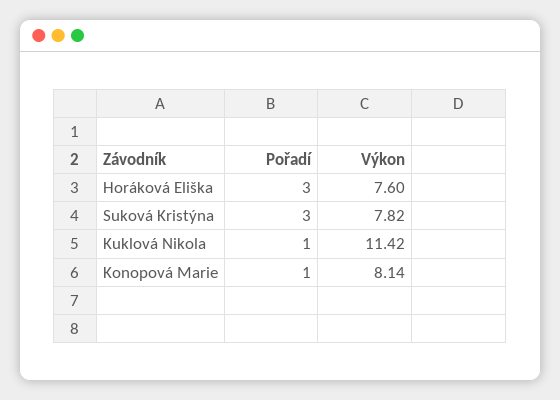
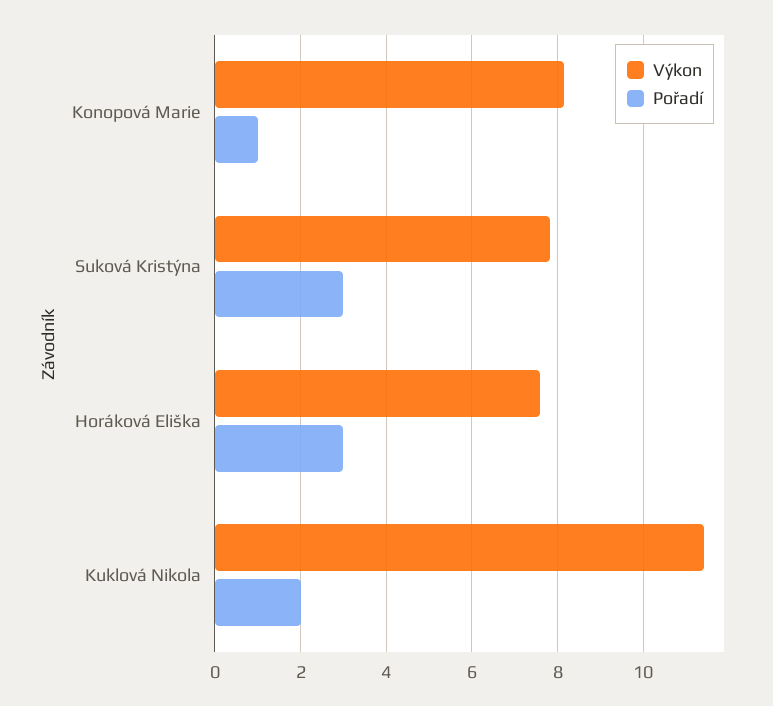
  {
    "Pořadí": {
      "Horáková Eliška": 3,
      "Suková Kristýna": 3,
-     "Kuklová Nikola": 1,
+     "Kuklová Nikola": 2,
      "Konopová Marie": 1
    },
    "Výkon": {
      "Horáková Eliška": 7.6,
      "Suková Kristýna": 7.82,
      "Kuklová Nikola": 11.42,
      "Konopová Marie": 8.14
    }
  }

